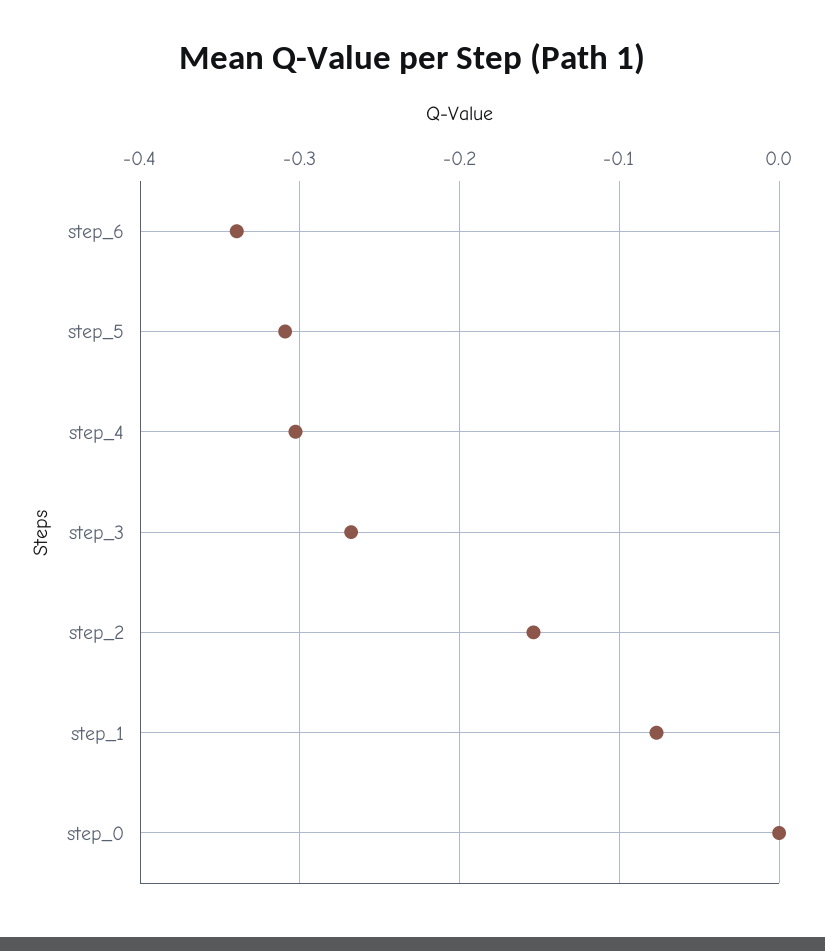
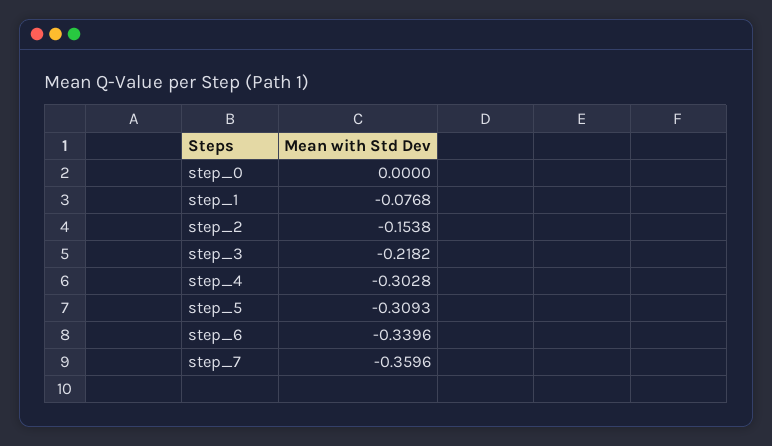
  {
    "step_6": -0.3396,
    "step_5": -0.3093,
    "step_4": -0.3028,
-   "step_3": -0.27,
+   "step_3": -0.2182,
    "step_2": -0.1538,
    "step_1": -0.0768,
-   "step_0": 0
+   "step_0": 0,
+   "step_7": -0.3596
  }

